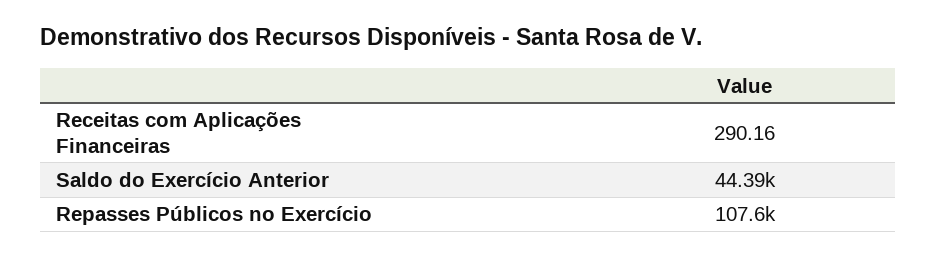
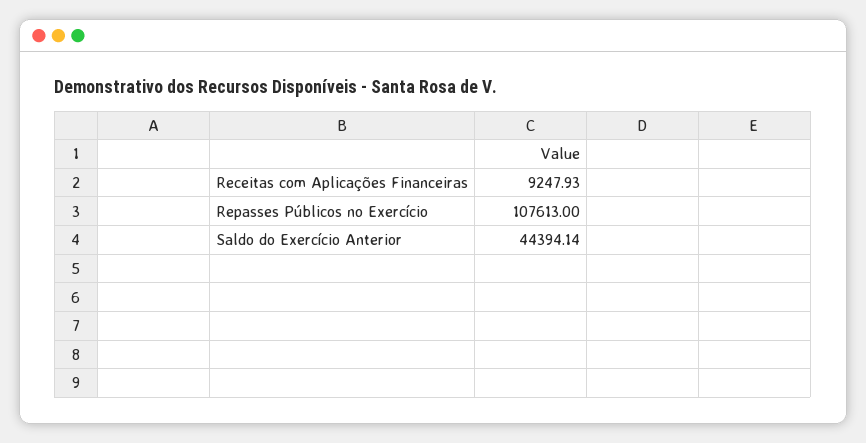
  {
-   "Receitas com Aplicações Financeiras": 290.16,
+   "Receitas com Aplicações Financeiras": 9247.93,
    "Saldo do Exercício Anterior": 44394.14,
    "Repasses Públicos no Exercício": 107613
  }

